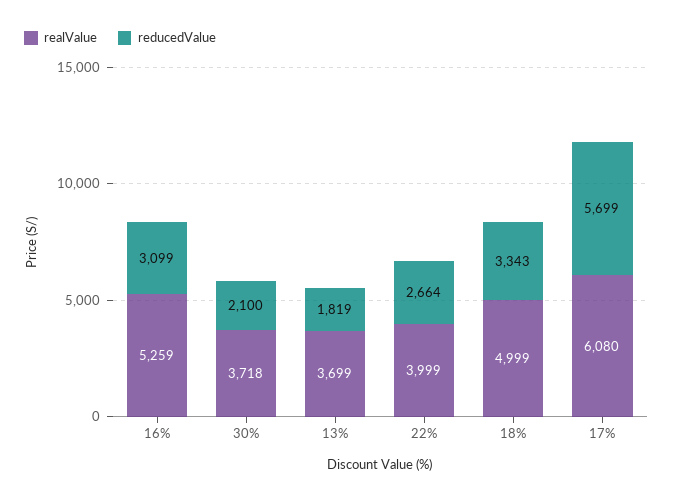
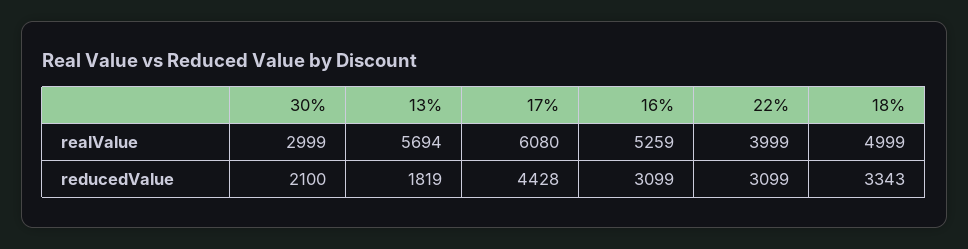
  {
    "realValue": {
      "16%": 5259,
-     "30%": 3718,
+     "30%": 2999,
-     "13%": 3699,
+     "13%": 5694,
      "22%": 3999,
      "18%": 4999,
      "17%": 6080
    },
    "reducedValue": {
      "16%": 3099,
      "30%": 2100,
      "13%": 1819,
-     "22%": 2664,
+     "22%": 3099,
      "18%": 3343,
-     "17%": 5699
+     "17%": 4428
    }
  }

